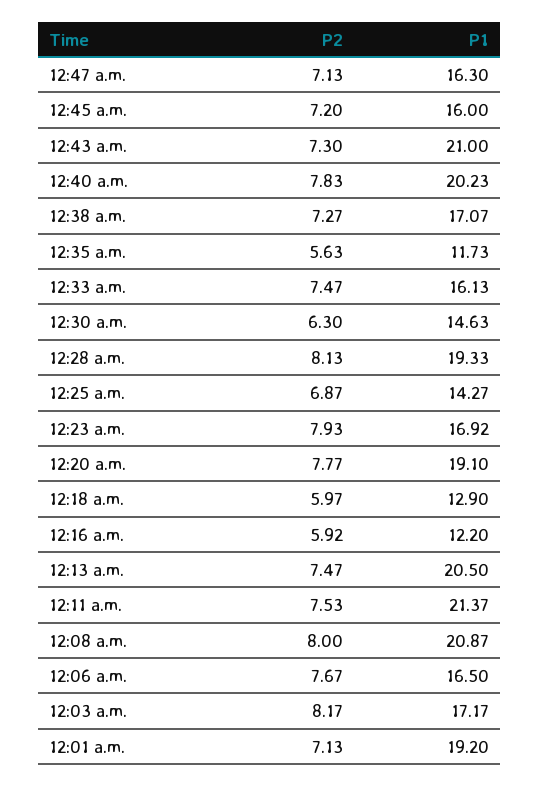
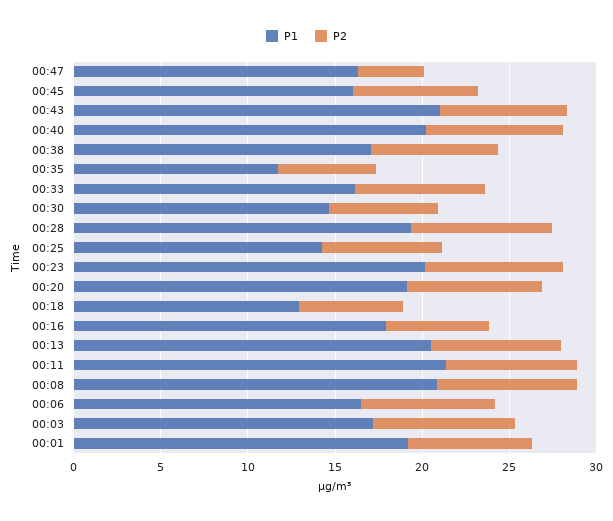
  {
    "P2": {
-     "12:47 a.m.": 7.13,
+     "12:47 a.m.": 4,
      "12:45 a.m.": 7.2,
      "12:43 a.m.": 7.3,
      "12:40 a.m.": 7.83,
      "12:38 a.m.": 7.27,
      "12:35 a.m.": 5.63,
      "12:33 a.m.": 7.47,
      "12:30 a.m.": 6.3,
      "12:28 a.m.": 8.13,
      "12:25 a.m.": 6.87,
      "12:23 a.m.": 7.93,
      "12:20 a.m.": 7.77,
      "12:18 a.m.": 5.97,
      "12:16 a.m.": 5.92,
      "12:13 a.m.": 7.47,
      "12:11 a.m.": 7.53,
      "12:08 a.m.": 8,
      "12:06 a.m.": 7.67,
      "12:03 a.m.": 8.17,
      "12:01 a.m.": 7.13
    },
    "P1": {
      "12:47 a.m.": 16.3,
      "12:45 a.m.": 16,
      "12:43 a.m.": 21,
      "12:40 a.m.": 20.23,
      "12:38 a.m.": 17.07,
      "12:35 a.m.": 11.73,
      "12:33 a.m.": 16.13,
      "12:30 a.m.": 14.63,
      "12:28 a.m.": 19.33,
      "12:25 a.m.": 14.27,
-     "12:23 a.m.": 16.92,
+     "12:23 a.m.": 20,
      "12:20 a.m.": 19.1,
      "12:18 a.m.": 12.9,
-     "12:16 a.m.": 12.2,
+     "12:16 a.m.": 18,
      "12:13 a.m.": 20.5,
      "12:11 a.m.": 21.37,
      "12:08 a.m.": 20.87,
      "12:06 a.m.": 16.5,
      "12:03 a.m.": 17.17,
      "12:01 a.m.": 19.2
    }
  }

